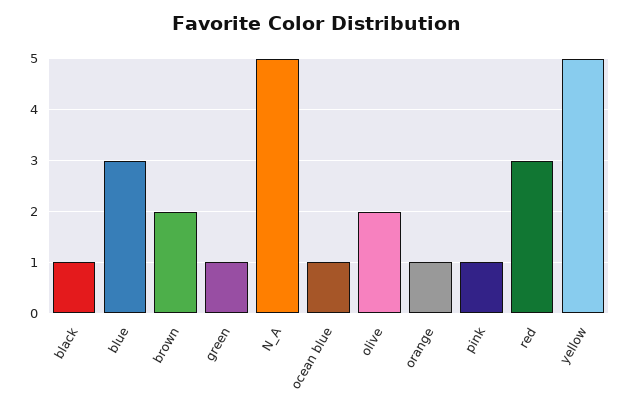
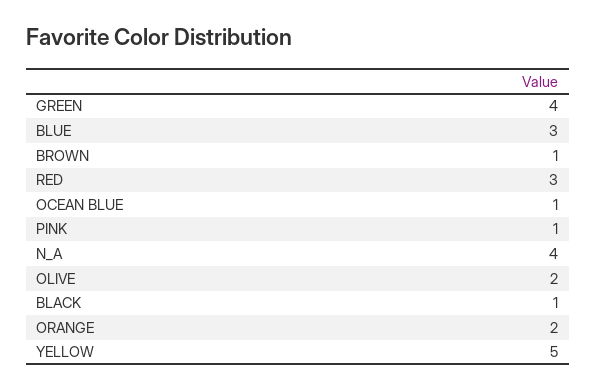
  {
    "black": 1,
    "blue": 3,
-   "brown": 2,
+   "brown": 1,
-   "green": 1,
+   "green": 4,
-   "N_A": 5,
+   "N_A": 4,
    "ocean blue": 1,
    "olive": 2,
-   "orange": 1,
+   "orange": 2,
    "pink": 1,
    "red": 3,
    "yellow": 5
  }

